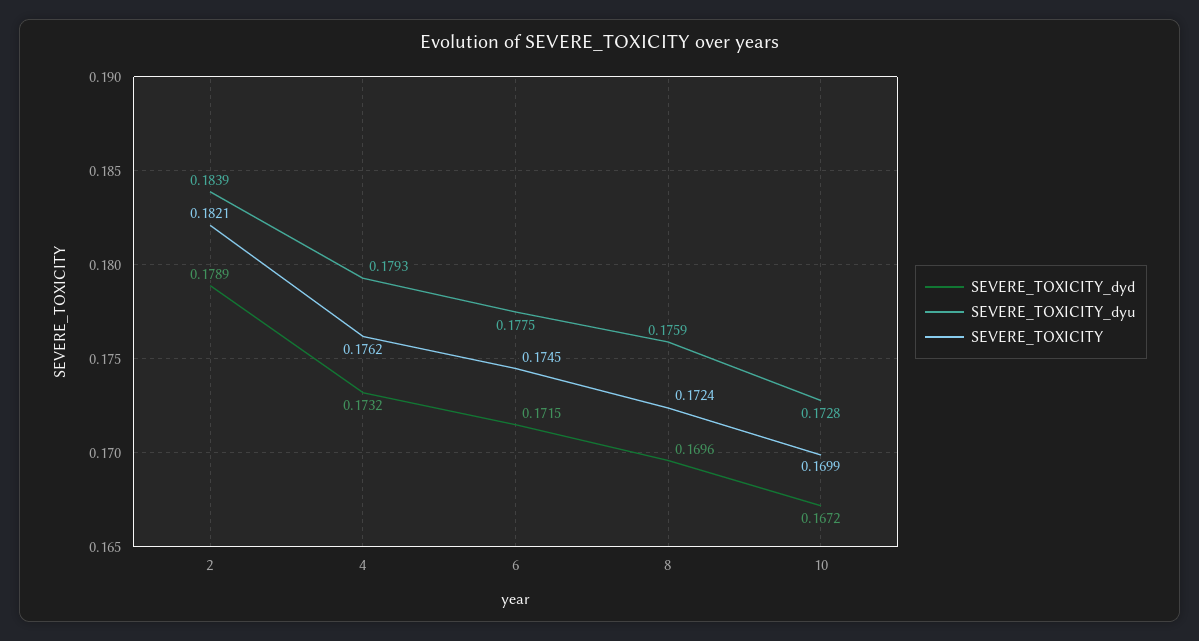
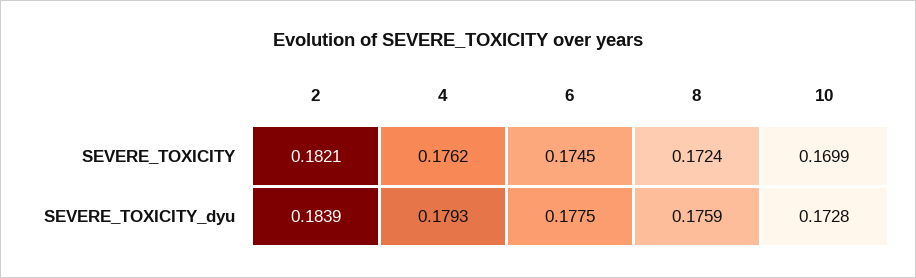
  {
-   "SEVERE_TOXICITY_dyd": {
-     "2": 0.1789,
-     "4": 0.1732,
-     "6": 0.1715,
-     "8": 0.1696,
-     "10": 0.1672
-   },
    "SEVERE_TOXICITY_dyu": {
      "2": 0.1839,
      "4": 0.1793,
      "6": 0.1775,
      "8": 0.1759,
      "10": 0.1728
    },
    "SEVERE_TOXICITY": {
      "2": 0.1821,
      "4": 0.1762,
      "6": 0.1745,
      "8": 0.1724,
      "10": 0.1699
    }
  }

